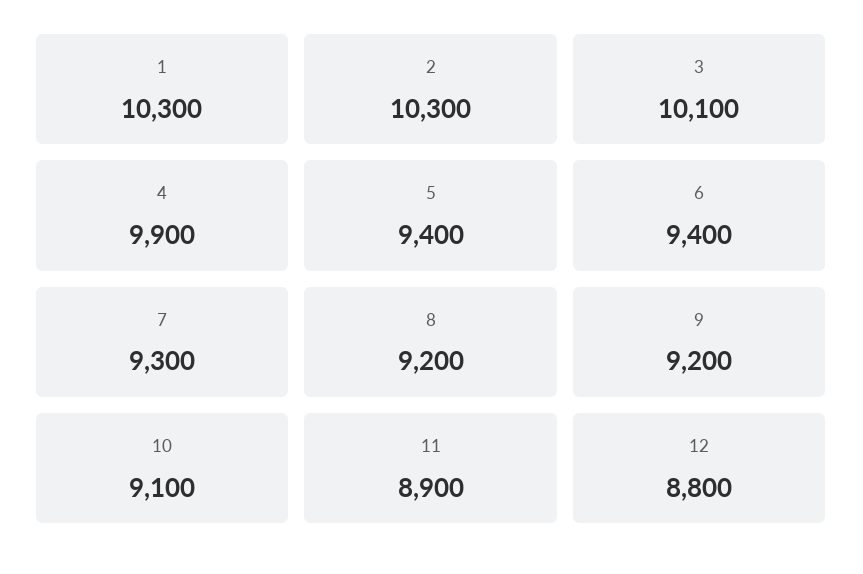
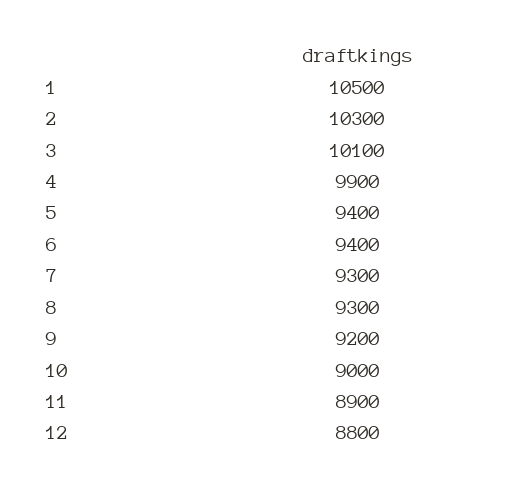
  {
-   "1": 10300,
+   "1": 10500,
    "2": 10300,
    "3": 10100,
    "4": 9900,
    "5": 9400,
    "6": 9400,
    "7": 9300,
-   "8": 9200,
+   "8": 9300,
    "9": 9200,
-   "10": 9100,
+   "10": 9000,
    "11": 8900,
    "12": 8800
  }

